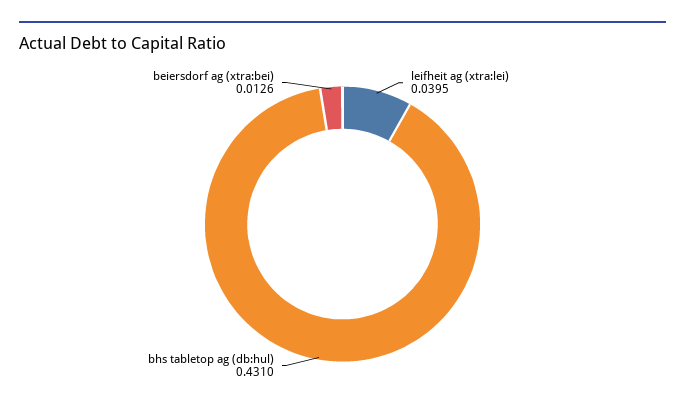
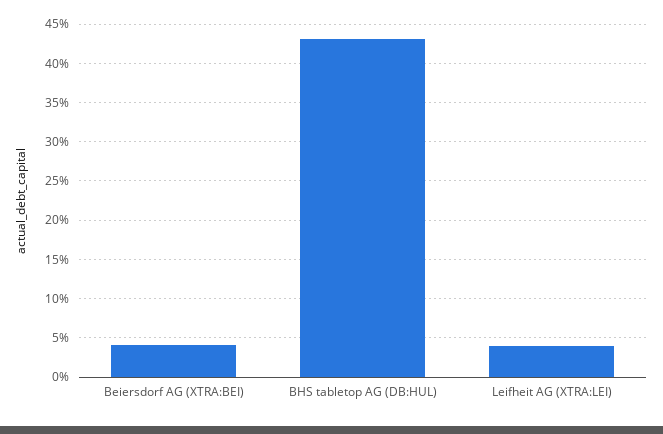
  {
    "leifheit ag (xtra:lei)": 0.0395,
    "bhs tabletop ag (db:hul)": 0.431,
-   "beiersdorf ag (xtra:bei)": 0.0126
+   "beiersdorf ag (xtra:bei)": 0.04
  }

